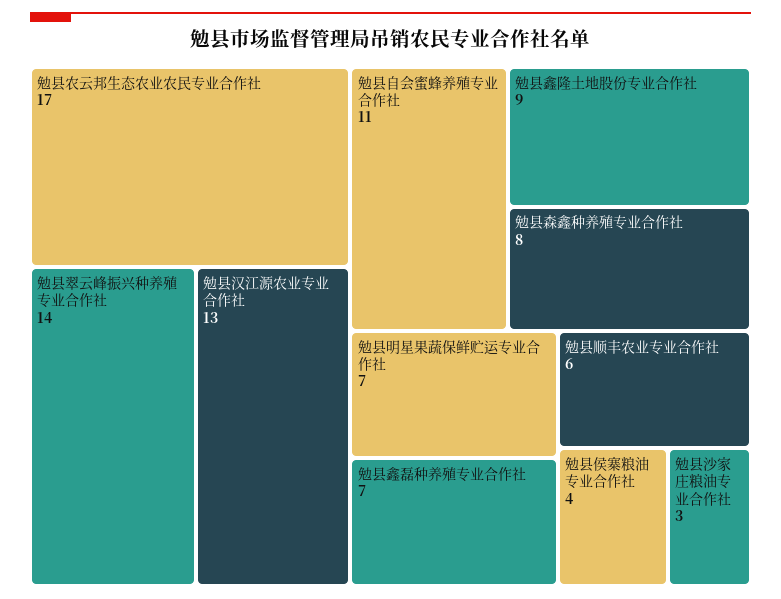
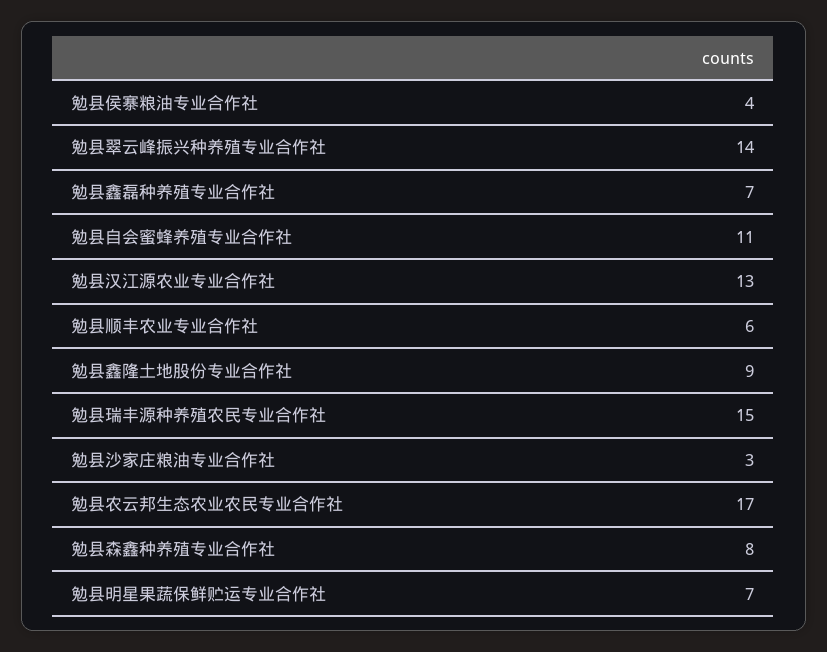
  {
    "勉县农云邦生态农业农民专业合作社": 17,
    "勉县翠云峰振兴种养殖专业合作社": 14,
    "勉县汉江源农业专业合作社": 13,
    "勉县自会蜜蜂养殖专业合作社": 11,
    "勉县鑫隆土地股份专业合作社": 9,
    "勉县森鑫种养殖专业合作社": 8,
    "勉县明星果蔬保鲜贮运专业合作社": 7,
    "勉县鑫磊种养殖专业合作社": 7,
    "勉县顺丰农业专业合作社": 6,
    "勉县侯寨粮油专业合作社": 4,
-   "勉县沙家庄粮油专业合作社": 3
+   "勉县沙家庄粮油专业合作社": 3,
+   "勉县瑞丰源种养殖农民专业合作社": 15
  }

